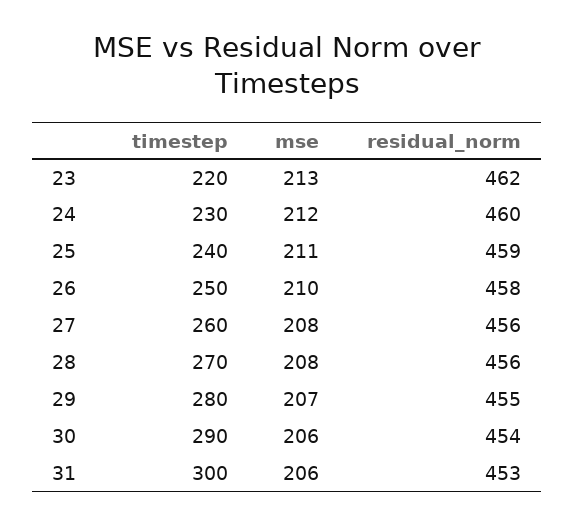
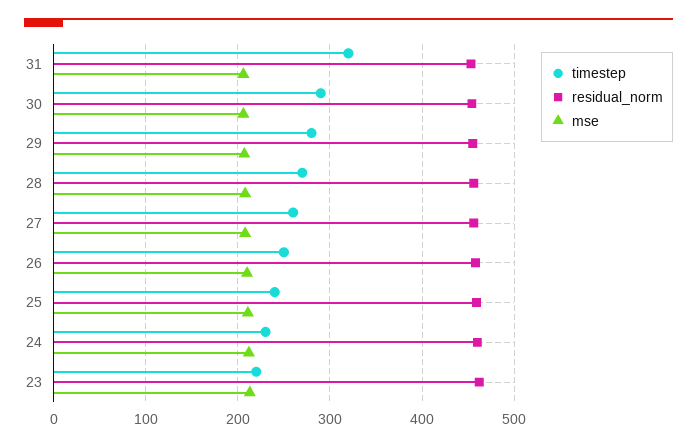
  {
    "timestep": {
      "23": 220,
      "24": 230,
      "25": 240,
      "26": 250,
      "27": 260,
      "28": 270,
      "29": 280,
      "30": 290,
-     "31": 300
+     "31": 320
    },
    "mse": {
      "23": 213,
      "24": 212,
      "25": 211,
      "26": 210,
      "27": 208,
      "28": 208,
      "29": 207,
      "30": 206,
      "31": 206
    },
    "residual_norm": {
      "23": 462,
      "24": 460,
      "25": 459,
      "26": 458,
      "27": 456,
      "28": 456,
      "29": 455,
      "30": 454,
      "31": 453
    }
  }

